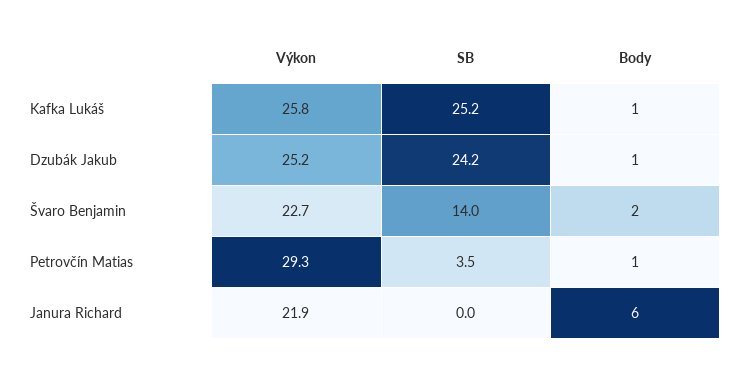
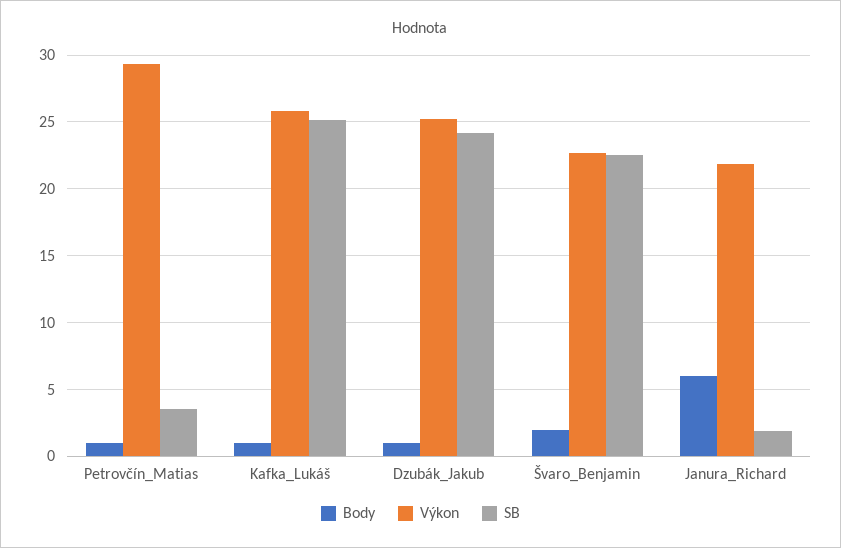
  {
    "Výkon": {
      "Kafka Lukáš": 25.8,
      "Dzubák Jakub": 25.2,
      "Švaro Benjamin": 22.7,
      "Petrovčín Matias": 29.3,
      "Janura Richard": 21.9
    },
    "SB": {
      "Kafka Lukáš": 25.2,
      "Dzubák Jakub": 24.2,
-     "Švaro Benjamin": 14,
+     "Švaro Benjamin": 22.5,
      "Petrovčín Matias": 3.5,
-     "Janura Richard": 0
+     "Janura Richard": 2
    },
    "Body": {
      "Kafka Lukáš": 1,
      "Dzubák Jakub": 1,
      "Švaro Benjamin": 2,
      "Petrovčín Matias": 1,
      "Janura Richard": 6
    }
  }

